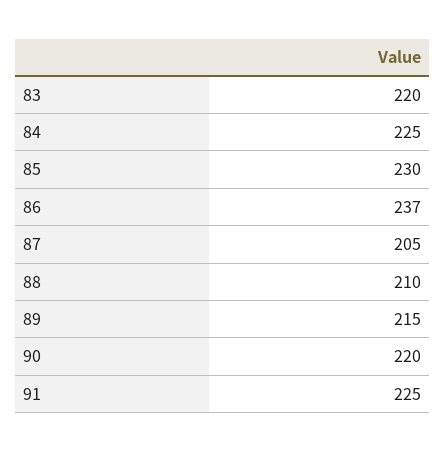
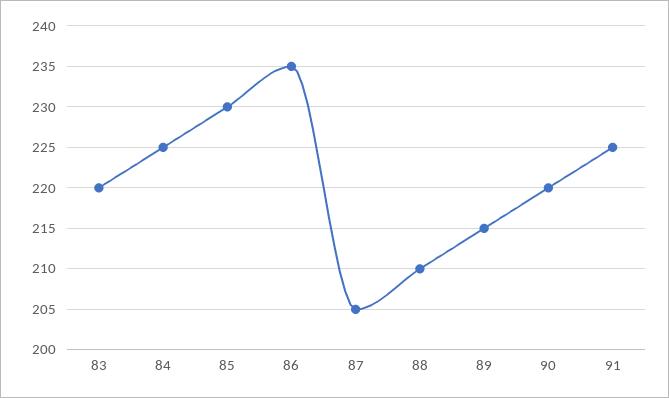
  {
    "83": 220,
    "84": 225,
    "85": 230,
-   "86": 237,
+   "86": 235,
    "87": 205,
    "88": 210,
    "89": 215,
    "90": 220,
    "91": 225
  }

